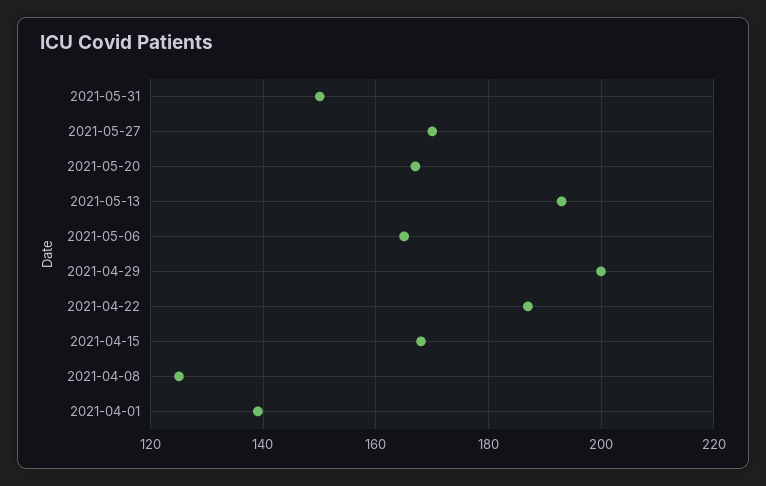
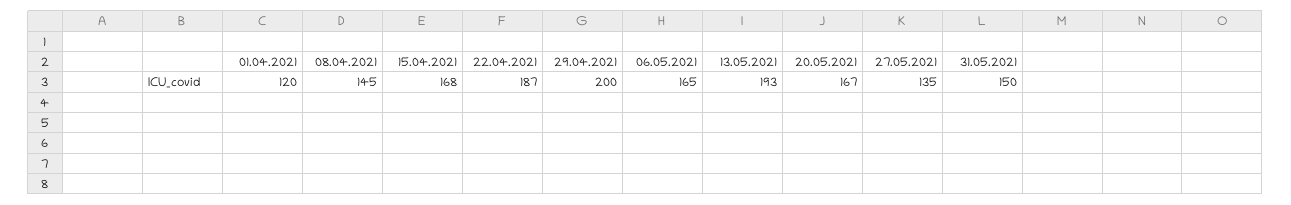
  {
    "2021-05-31": 150,
-   "2021-05-27": 170,
+   "2021-05-27": 135,
    "2021-05-20": 167,
    "2021-05-13": 193,
    "2021-05-06": 165,
    "2021-04-29": 200,
    "2021-04-22": 187,
    "2021-04-15": 168,
-   "2021-04-08": 125,
+   "2021-04-08": 145,
-   "2021-04-01": 140
+   "2021-04-01": 120
  }

